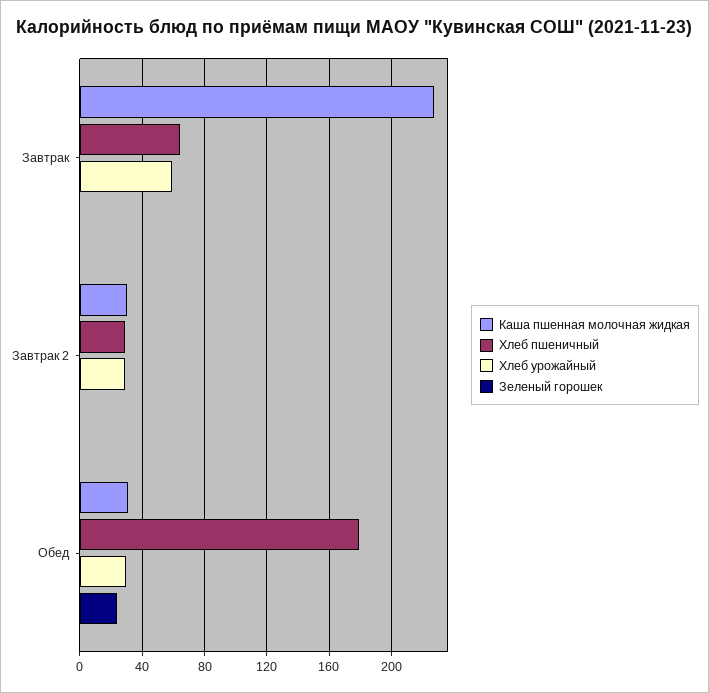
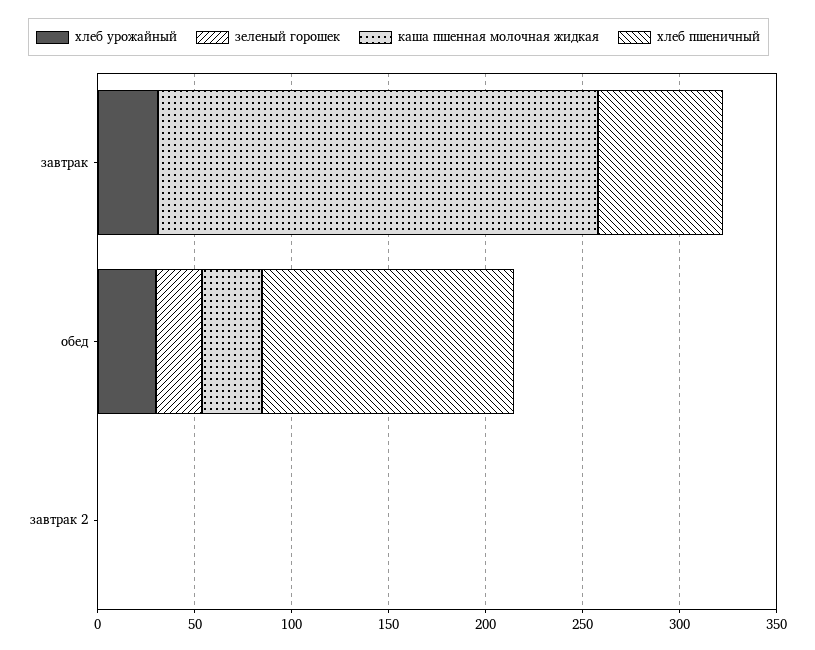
  {
    "Каша пшенная молочная жидкая": {
      "Завтрак": 225,
-     "Завтрак 2": 30,
+     "Завтрак 2": 0,
      "Обед": 30
    },
    "Хлеб пшеничный": {
      "Завтрак": 65,
-     "Завтрак 2": 30,
+     "Завтрак 2": 0,
-     "Обед": 180
+     "Обед": 130
    },
    "Хлеб урожайный": {
-     "Завтрак": 60,
+     "Завтрак": 30,
-     "Завтрак 2": 30,
+     "Завтрак 2": 0,
      "Обед": 30
    },
    "Зеленый горошек": {
      "Завтрак": 0,
      "Завтрак 2": 0,
      "Обед": 25
    }
  }

